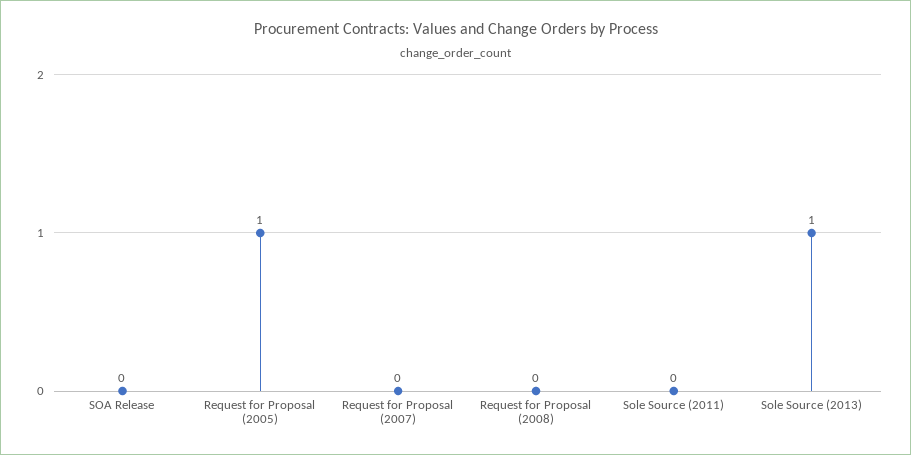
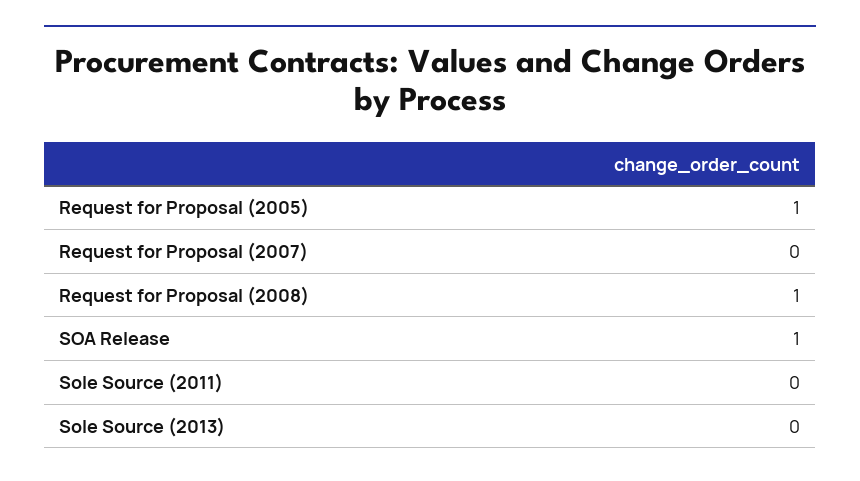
  {
-   "SOA Release": 0,
+   "SOA Release": 1,
    "Request for Proposal (2005)": 1,
    "Request for Proposal (2007)": 0,
-   "Request for Proposal (2008)": 0,
+   "Request for Proposal (2008)": 1,
    "Sole Source (2011)": 0,
-   "Sole Source (2013)": 1
+   "Sole Source (2013)": 0
  }

